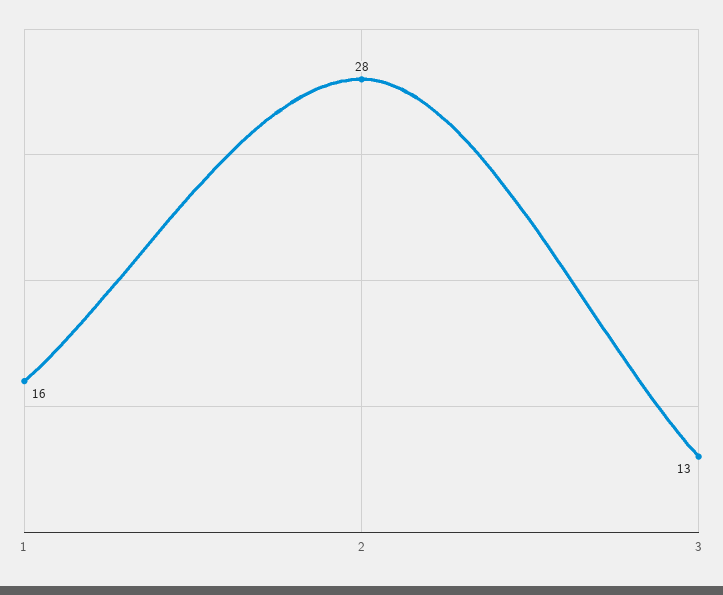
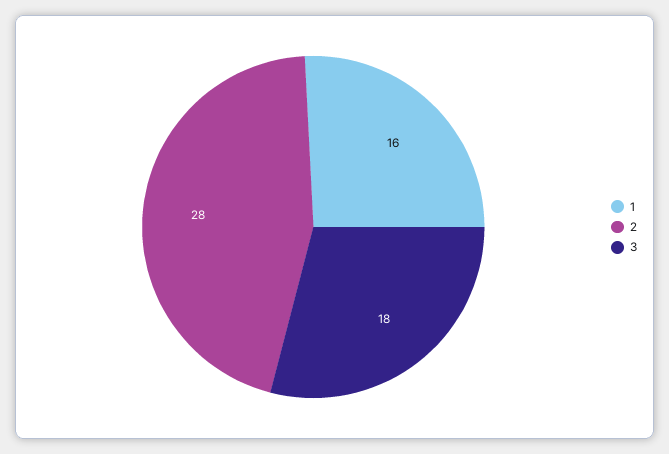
  {
    "1": 16,
    "2": 28,
-   "3": 13
+   "3": 18
  }

